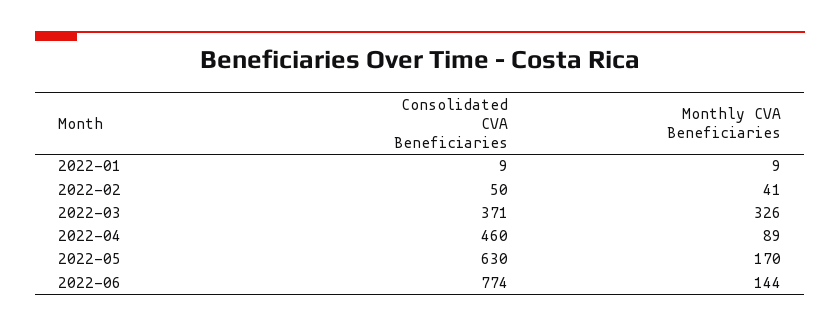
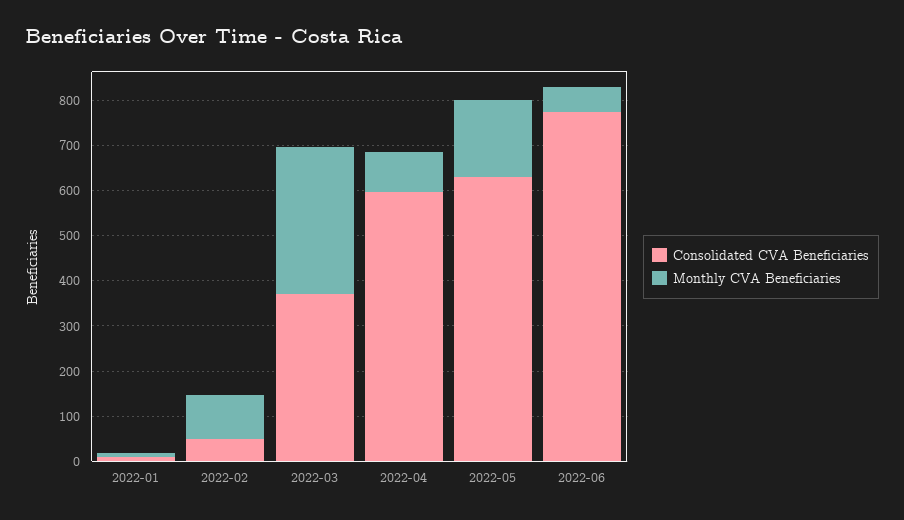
  {
    "Consolidated CVA Beneficiaries": {
      "2022-01": 9,
      "2022-02": 50,
      "2022-03": 371,
-     "2022-04": 460,
+     "2022-04": 600,
      "2022-05": 630,
      "2022-06": 774
    },
    "Monthly CVA Beneficiaries": {
      "2022-01": 9,
-     "2022-02": 41,
+     "2022-02": 100,
      "2022-03": 326,
      "2022-04": 89,
      "2022-05": 170,
-     "2022-06": 144
+     "2022-06": 60
    }
  }

